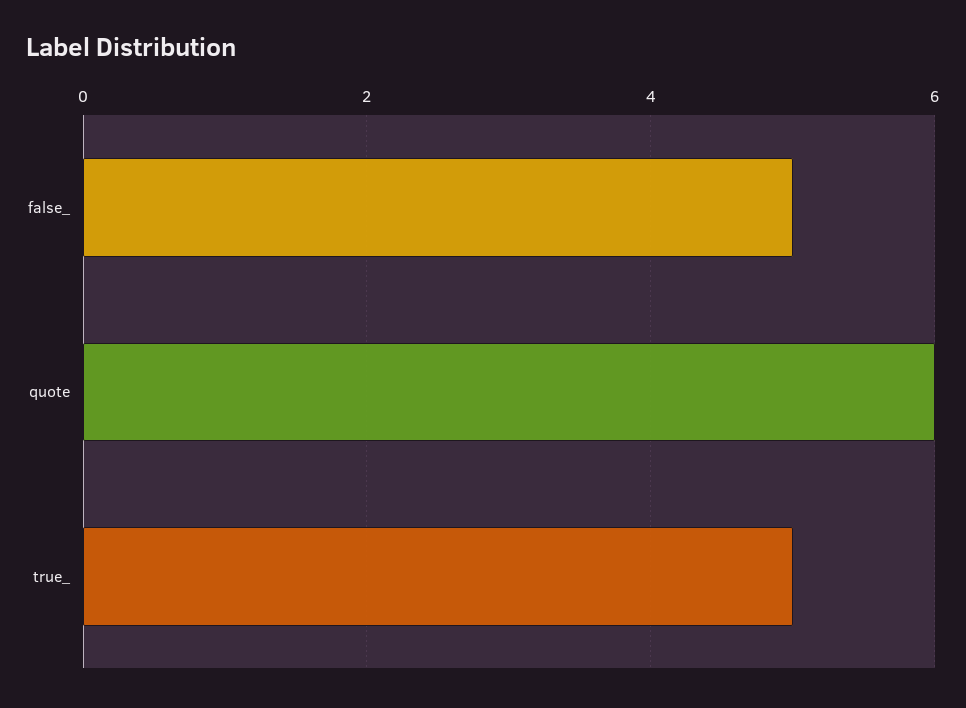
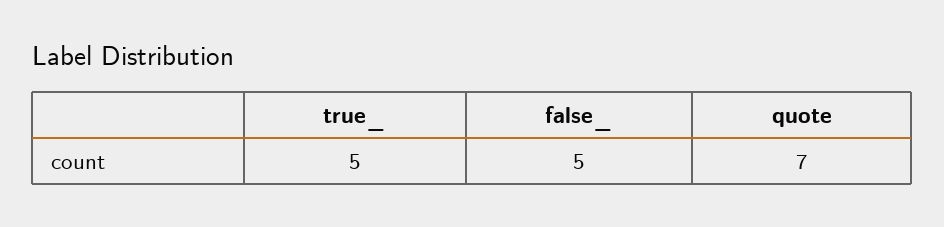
  {
    "false_": 5,
-   "quote": 6,
+   "quote": 7,
    "true_": 5
  }

